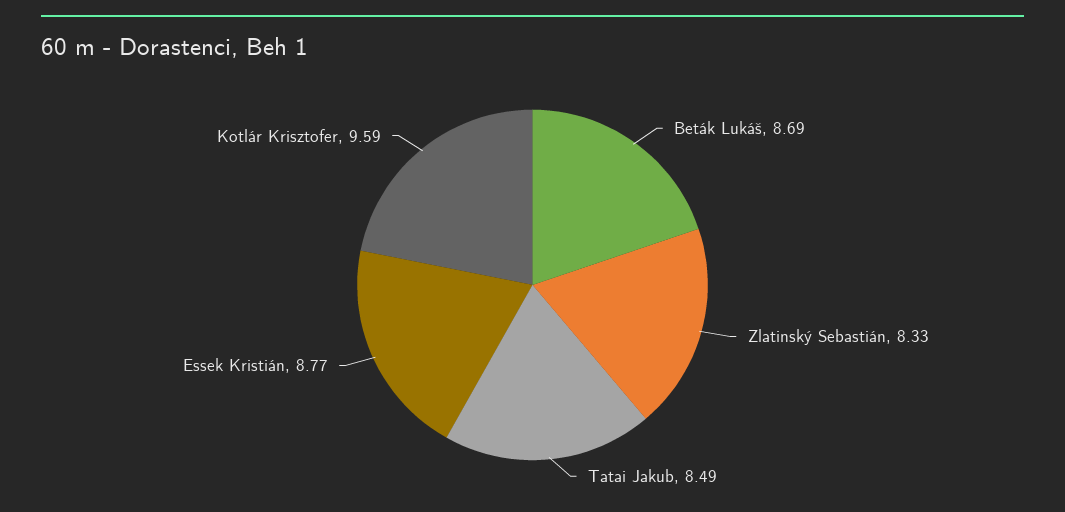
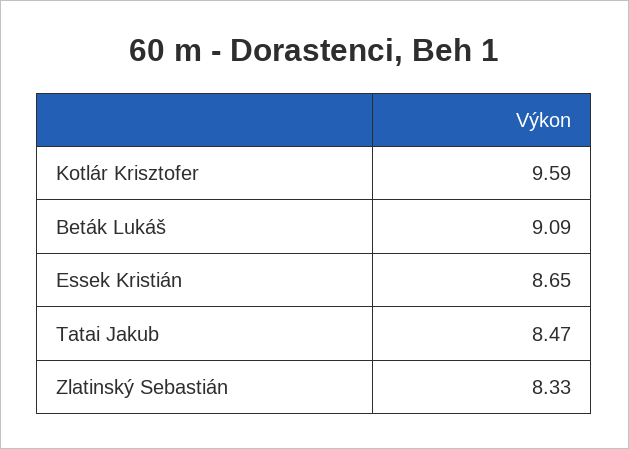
  {
-   "Beták Lukáš": 8.69,
+   "Beták Lukáš": 9.09,
    "Zlatinský Sebastián": 8.33,
-   "Tatai Jakub": 8.49,
+   "Tatai Jakub": 8.47,
-   "Essek Kristián": 8.77,
+   "Essek Kristián": 8.65,
    "Kotlár Krisztofer": 9.59
  }

